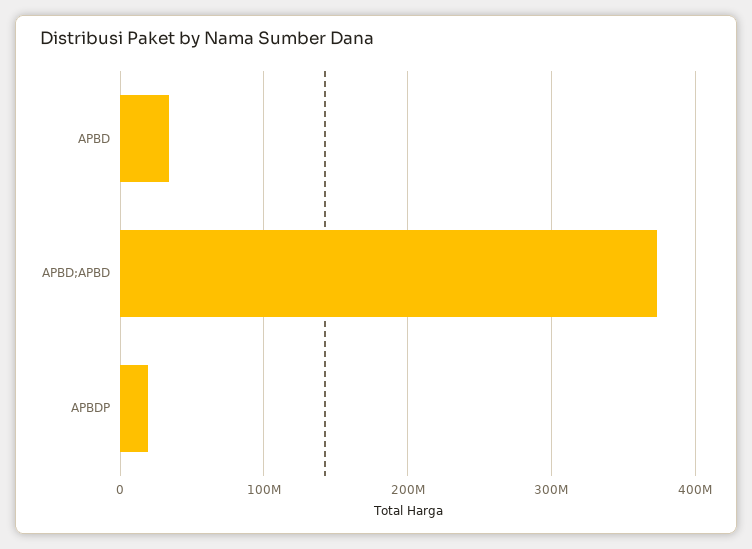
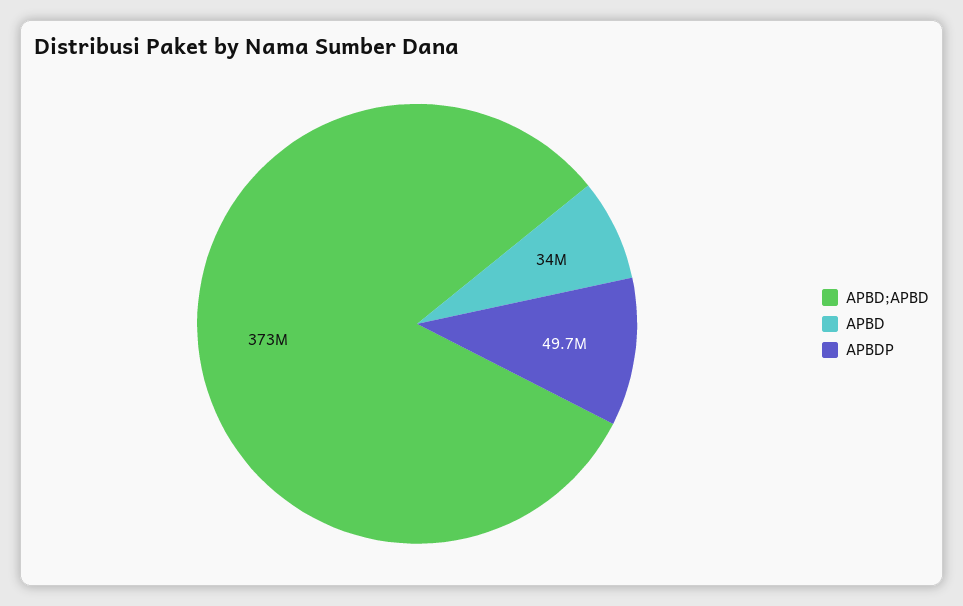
  {
    "APBD": 34000000,
    "APBD;APBD": 373000000,
-   "APBDP": 20000000
+   "APBDP": 49700000
  }

